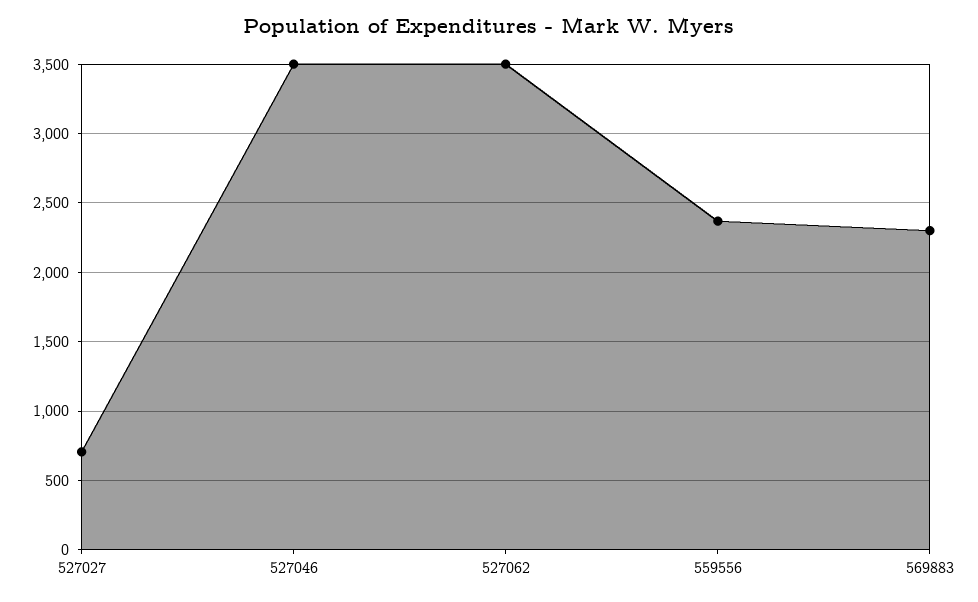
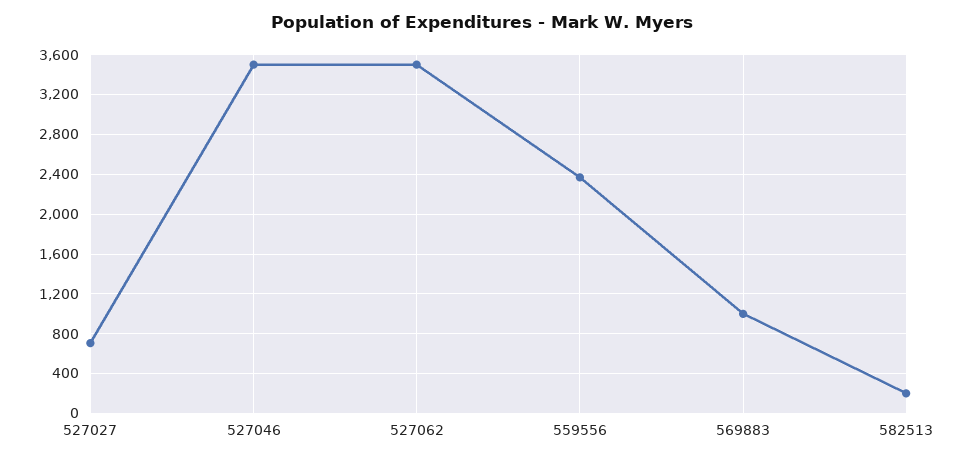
  {
    "527027": 700,
    "527046": 3500,
    "527062": 3500,
    "559556": 2350,
-   "569883": 2300
+   "569883": 1000,
+   "582513": 200
  }

